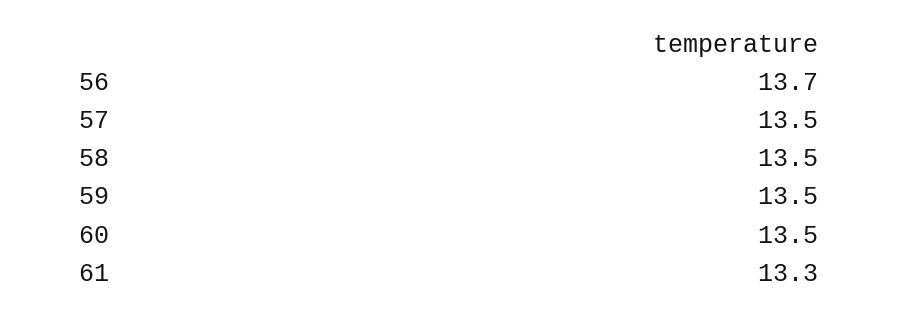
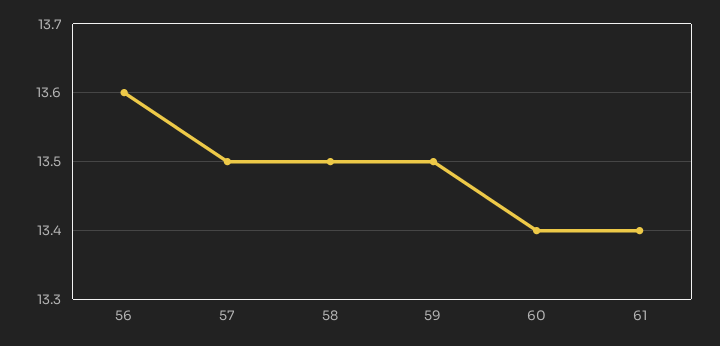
  {
-   "56": 13.7,
+   "56": 13.6,
    "57": 13.5,
    "58": 13.5,
    "59": 13.5,
-   "60": 13.5,
+   "60": 13.4,
-   "61": 13.3
+   "61": 13.4
  }

